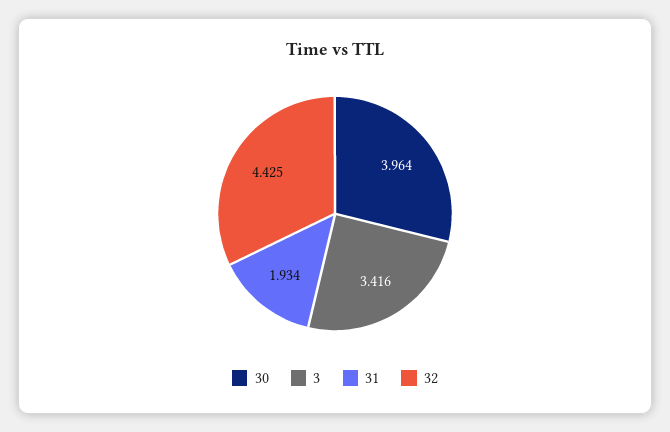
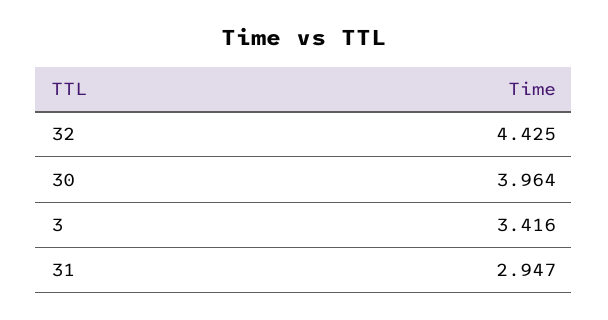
  {
    "30": 3.964,
    "3": 3.416,
-   "31": 1.934,
+   "31": 2.947,
    "32": 4.425
  }

